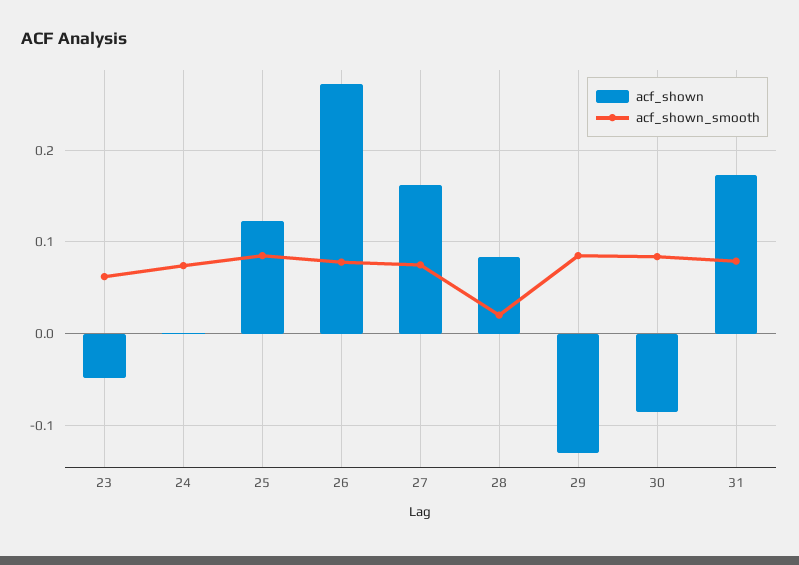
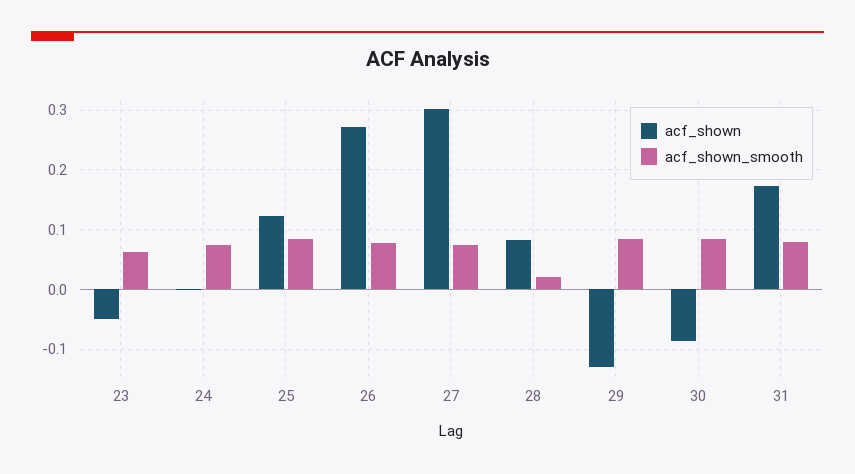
  {
    "acf_shown": {
      "23": -0.05,
      "24": 0,
      "25": 0.12,
      "26": 0.27,
-     "27": 0.16,
+     "27": 0.3,
      "28": 0.08,
      "29": -0.13,
      "30": -0.09,
      "31": 0.17
    },
    "acf_shown_smooth": {
      "23": 0.06,
      "24": 0.07,
      "25": 0.09,
      "26": 0.08,
      "27": 0.08,
      "28": 0.02,
      "29": 0.09,
      "30": 0.08,
      "31": 0.08
    }
  }

